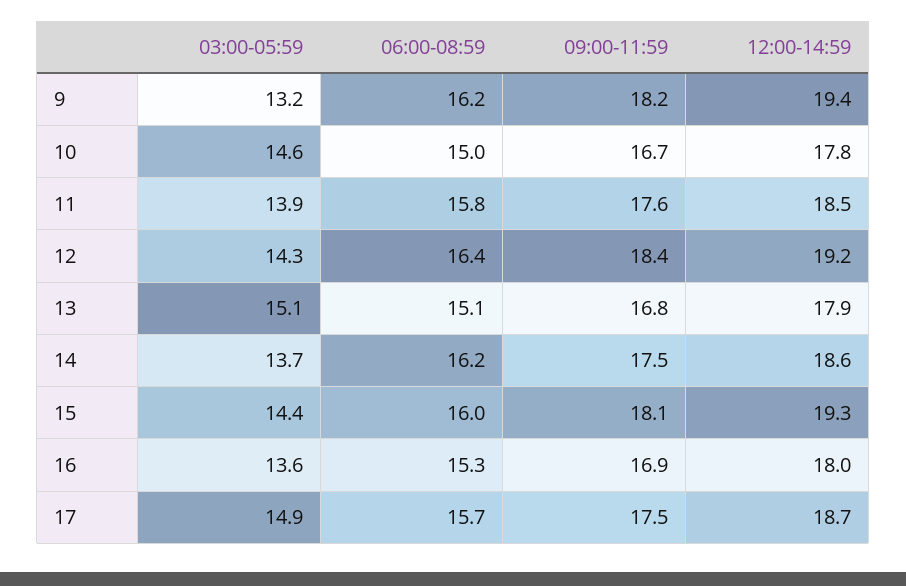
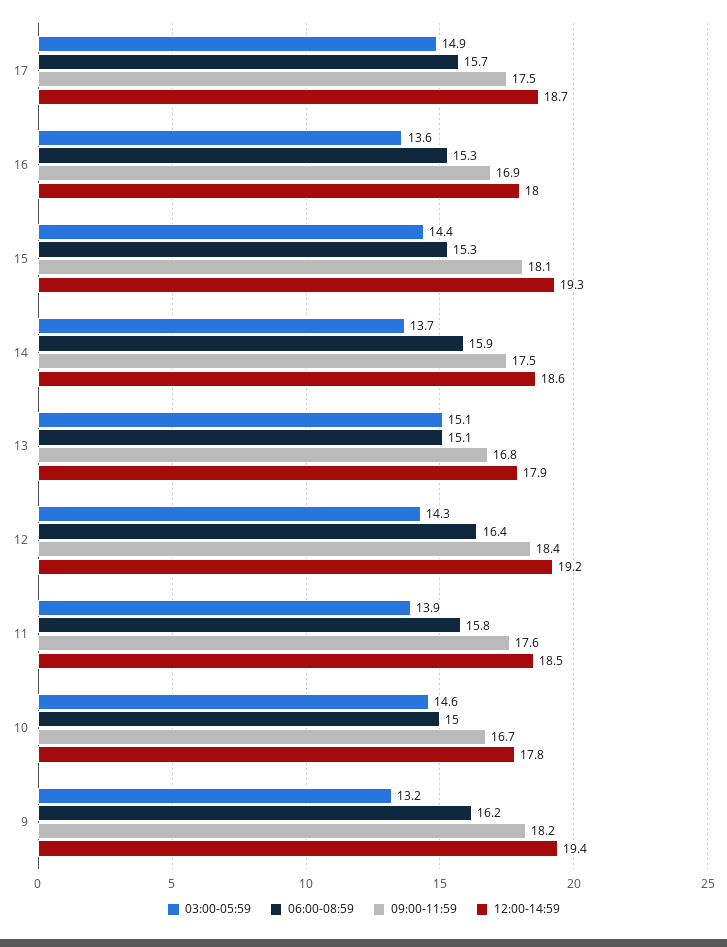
  {
    "03:00-05:59": {
      "9": 13.2,
      "10": 14.6,
      "11": 13.9,
      "12": 14.3,
      "13": 15.1,
      "14": 13.7,
      "15": 14.4,
      "16": 13.6,
      "17": 14.9
    },
    "06:00-08:59": {
      "9": 16.2,
      "10": 15,
      "11": 15.8,
      "12": 16.4,
      "13": 15.1,
-     "14": 16.2,
+     "14": 15.9,
-     "15": 16,
+     "15": 15.3,
      "16": 15.3,
      "17": 15.7
    },
    "09:00-11:59": {
      "9": 18.2,
      "10": 16.7,
      "11": 17.6,
      "12": 18.4,
      "13": 16.8,
      "14": 17.5,
      "15": 18.1,
      "16": 16.9,
      "17": 17.5
    },
    "12:00-14:59": {
      "9": 19.4,
      "10": 17.8,
      "11": 18.5,
      "12": 19.2,
      "13": 17.9,
      "14": 18.6,
      "15": 19.3,
      "16": 18,
      "17": 18.7
    }
  }

